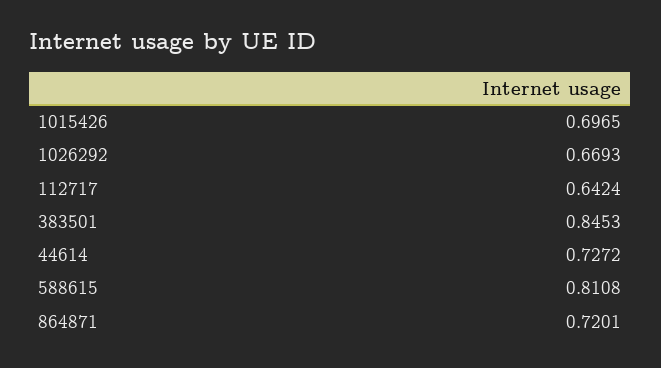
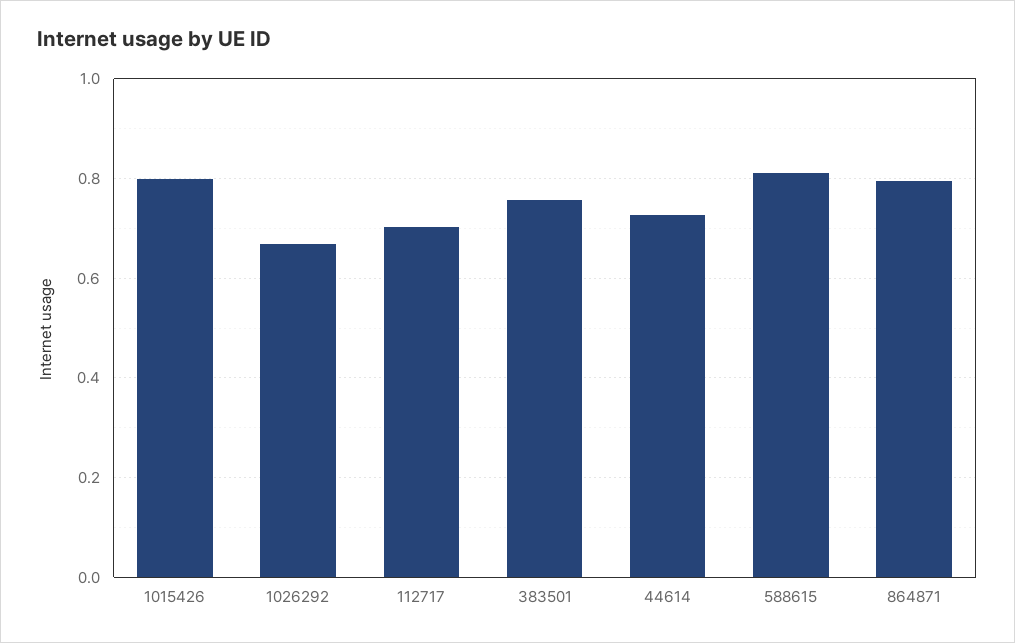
  {
-   "1015426": 0.6965,
+   "1015426": 0.8,
    "1026292": 0.6693,
-   "112717": 0.6424,
+   "112717": 0.7,
-   "383501": 0.8453,
+   "383501": 0.76,
    "44614": 0.7272,
    "588615": 0.8108,
-   "864871": 0.7201
+   "864871": 0.8
  }

